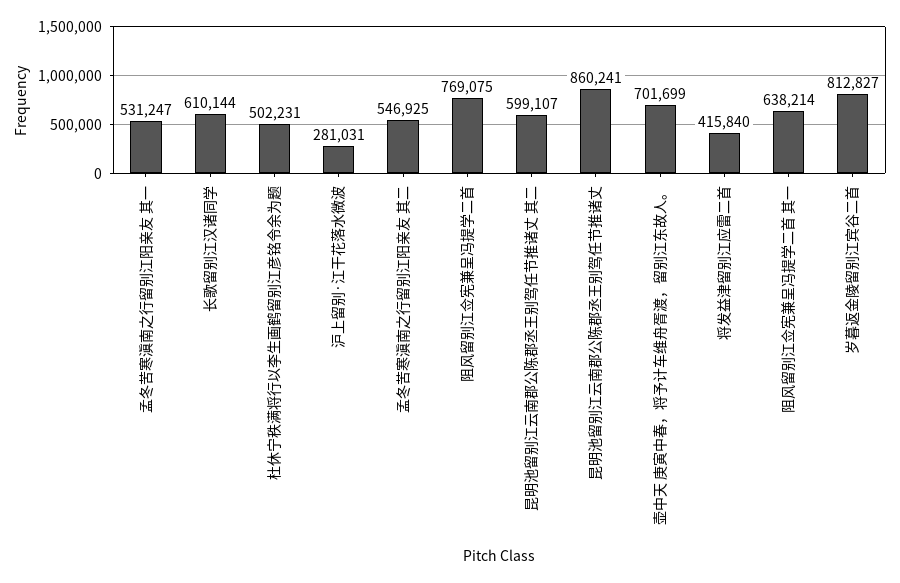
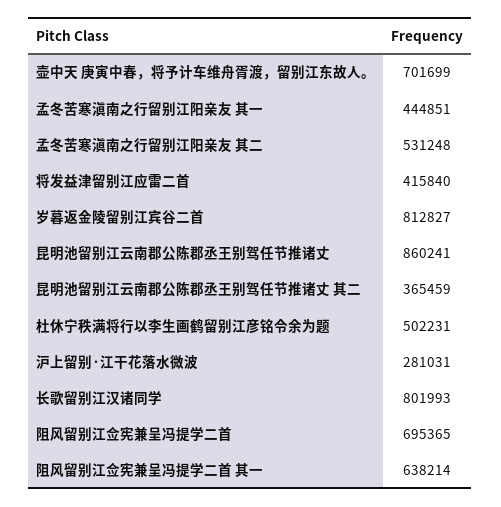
  {
-   "孟冬苦寒滇南之行留别江阳亲友 其一": 531247,
+   "孟冬苦寒滇南之行留别江阳亲友 其一": 444851,
-   "长歌留别江汉诸同学": 610144,
+   "长歌留别江汉诸同学": 801993,
    "杜休宁秩满将行以李生画鹤留别江彦铭令余为题": 502231,
    "沪上留别·江干花落水微波": 281031,
-   "孟冬苦寒滇南之行留别江阳亲友 其二": 546925,
+   "孟冬苦寒滇南之行留别江阳亲友 其二": 531248,
-   "阻风留别江佥宪兼呈冯提学二首": 769075,
+   "阻风留别江佥宪兼呈冯提学二首": 695365,
-   "昆明池留别江云南郡公陈郡丞王别驾任节推诸丈 其二": 599107,
+   "昆明池留别江云南郡公陈郡丞王别驾任节推诸丈 其二": 365459,
    "昆明池留别江云南郡公陈郡丞王别驾任节推诸丈": 860241,
    "壶中天 庚寅中春，将予计车维舟胥渡，留别江东故人。": 701699,
    "将发益津留别江应雷二首": 415840,
    "阻风留别江佥宪兼呈冯提学二首 其一": 638214,
    "岁暮返金陵留别江宾谷二首": 812827
  }

